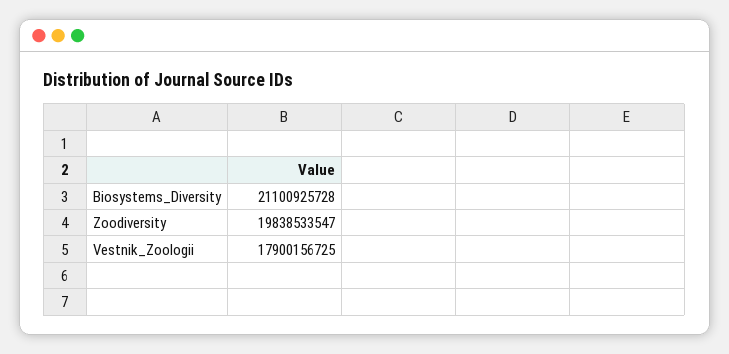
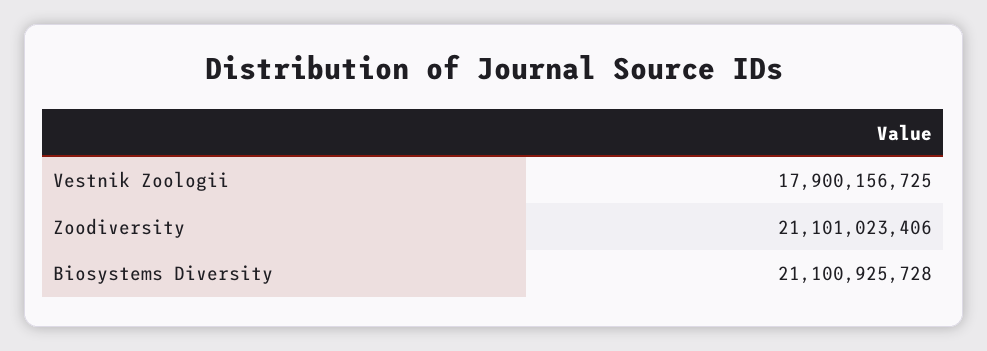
  {
    "Biosystems_Diversity": 21100925728,
-   "Zoodiversity": 19838533547,
+   "Zoodiversity": 21101023406,
    "Vestnik_Zoologii": 17900156725
  }

